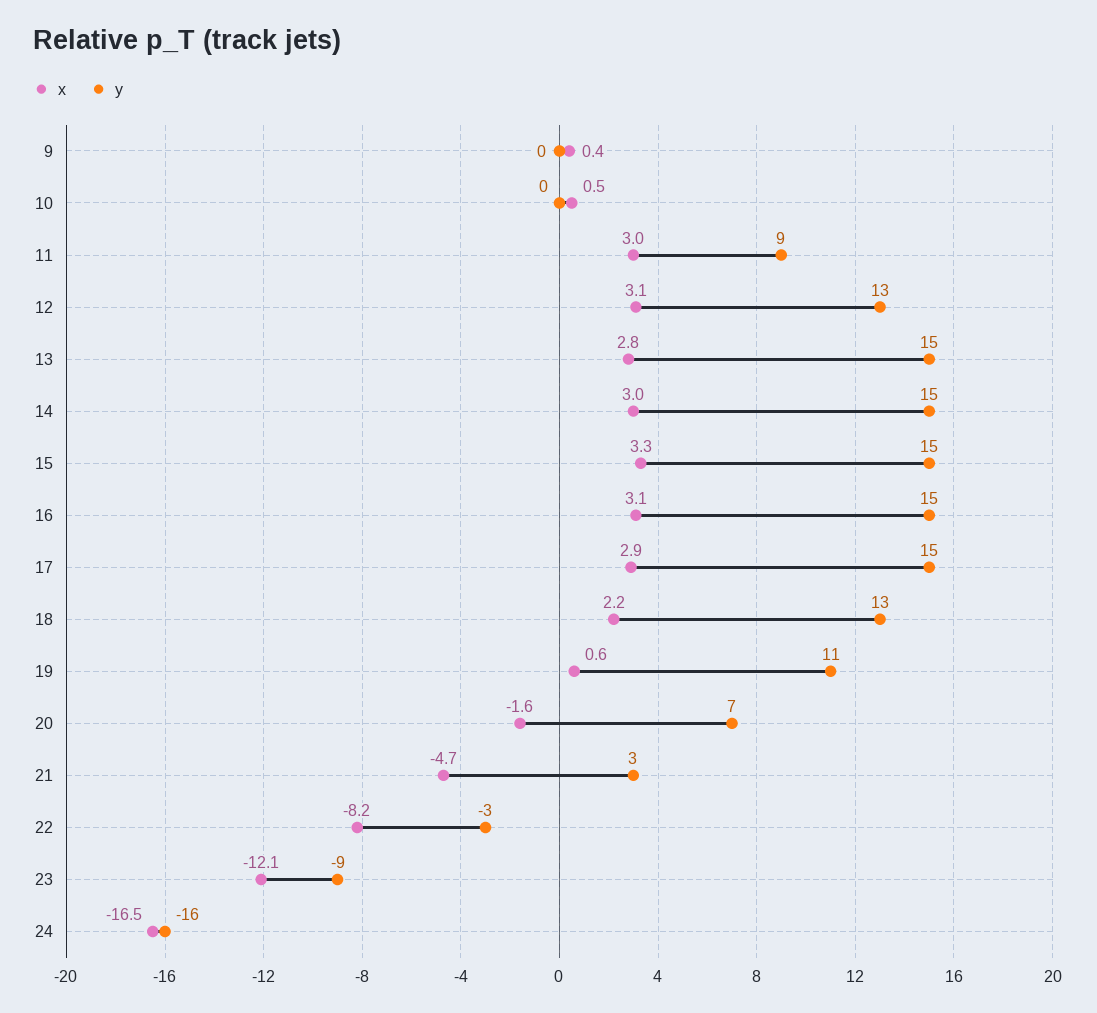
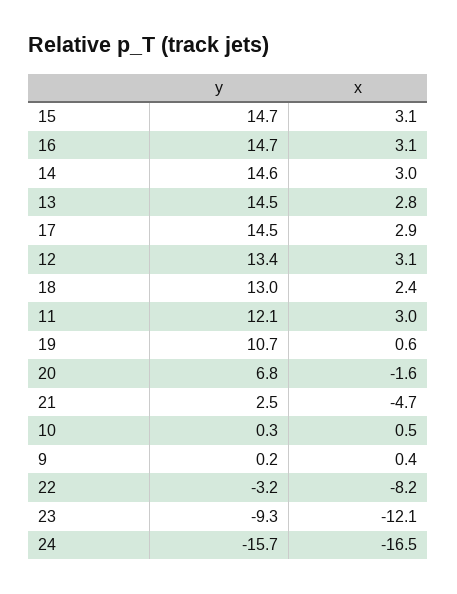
  {
    "x": {
      "9": 0.4,
      "10": 0.5,
      "11": 3,
      "12": 3.1,
      "13": 2.8,
      "14": 3,
-     "15": 3.3,
+     "15": 3.1,
      "16": 3.1,
      "17": 2.9,
-     "18": 2.2,
+     "18": 2.4,
      "19": 0.6,
      "20": -1.6,
      "21": -4.7,
      "22": -8.2,
      "23": -12.1,
      "24": -16.5
    },
    "y": {
      "9": 0.2,
      "10": 0.3,
-     "11": 9,
+     "11": 12.1,
      "12": 13.4,
      "13": 14.5,
      "14": 14.6,
      "15": 14.7,
      "16": 14.7,
      "17": 14.5,
      "18": 13,
      "19": 10.7,
      "20": 6.8,
      "21": 2.5,
      "22": -3.2,
      "23": -9.3,
      "24": -15.7
    }
  }

